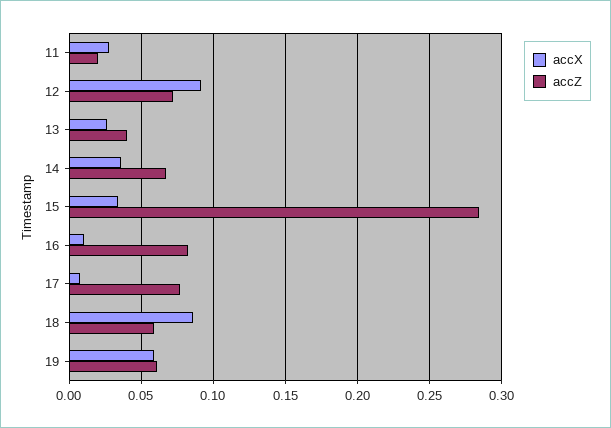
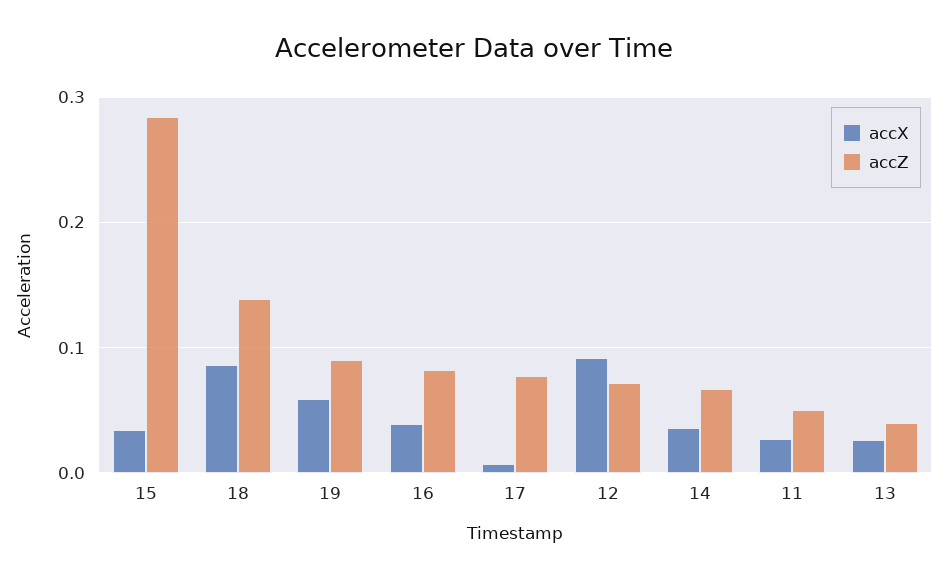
  {
    "accX": {
      "11": 0.025,
      "12": 0.09,
      "13": 0.025,
      "14": 0.035,
      "15": 0.035,
-     "16": 0.01,
+     "16": 0.04,
      "17": 0.005,
      "18": 0.085,
      "19": 0.06
    },
    "accZ": {
-     "11": 0.02,
+     "11": 0.05,
      "12": 0.07,
      "13": 0.04,
      "14": 0.065,
      "15": 0.285,
      "16": 0.08,
      "17": 0.075,
-     "18": 0.06,
+     "18": 0.14,
-     "19": 0.06
+     "19": 0.09
    }
  }

